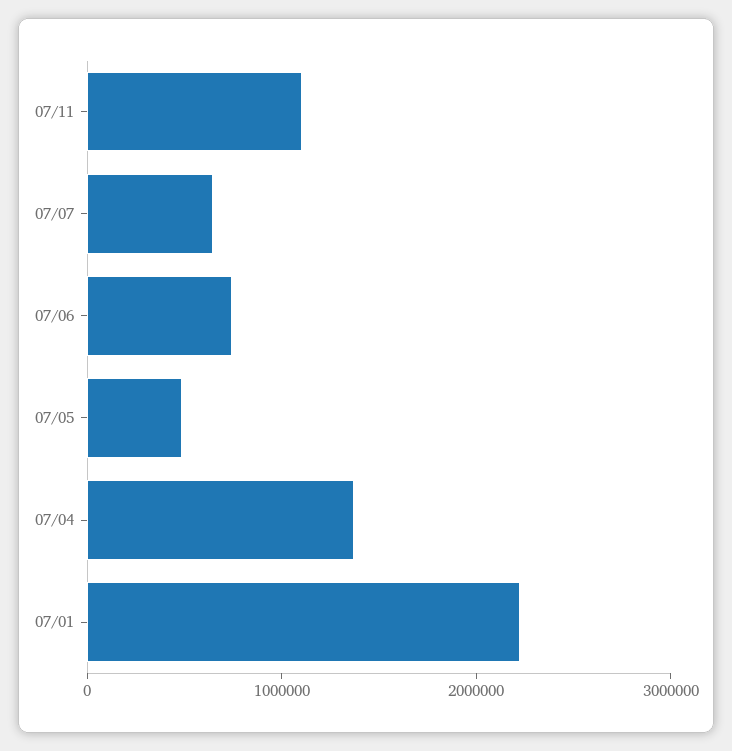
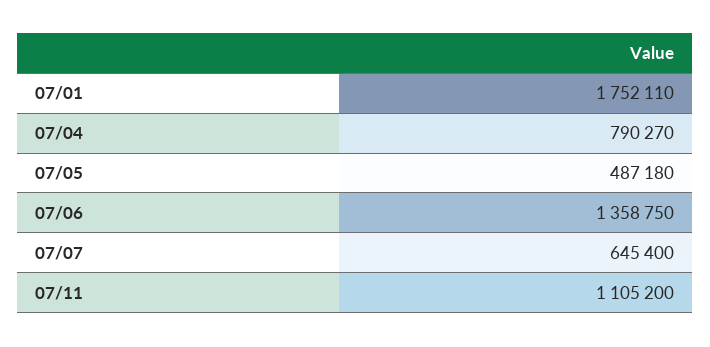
  {
    "07/11": 1105200,
    "07/07": 645400,
-   "07/06": 800000,
+   "07/06": 1358750,
    "07/05": 487180,
-   "07/04": 1400000,
+   "07/04": 790270,
-   "07/01": 2200000
+   "07/01": 1752110
  }

